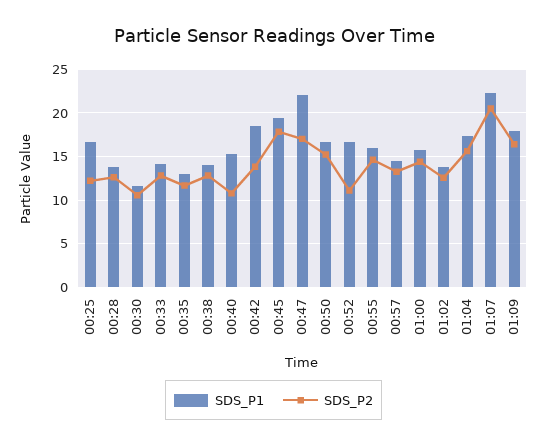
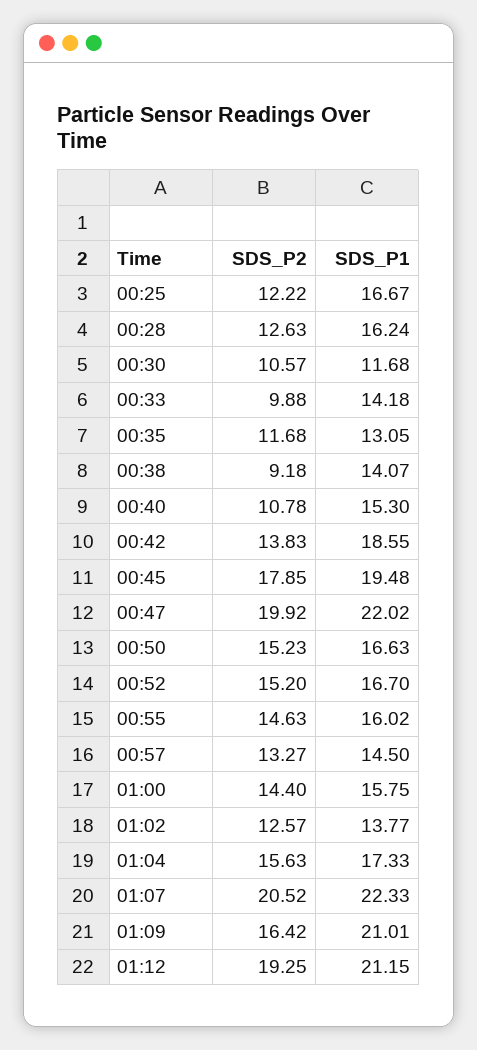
  {
    "SDS_P1": {
      "00:25": 16.67,
-     "00:28": 14,
+     "00:28": 16.24,
      "00:30": 11.68,
      "00:33": 14.18,
      "00:35": 13.05,
      "00:38": 14.07,
      "00:40": 15.3,
      "00:42": 18.55,
      "00:45": 19.48,
      "00:47": 22.02,
      "00:50": 16.63,
      "00:52": 16.7,
      "00:55": 16.02,
      "00:57": 14.5,
      "01:00": 15.75,
      "01:02": 13.77,
      "01:04": 17.33,
      "01:07": 22.33,
-     "01:09": 18
+     "01:09": 21.01,
+     "01:12": 21.15
    },
    "SDS_P2": {
      "00:25": 12.22,
      "00:28": 12.63,
      "00:30": 10.57,
-     "00:33": 13,
+     "00:33": 9.88,
      "00:35": 11.68,
-     "00:38": 13,
+     "00:38": 9.18,
      "00:40": 10.78,
      "00:42": 13.83,
      "00:45": 17.85,
-     "00:47": 17,
+     "00:47": 19.92,
      "00:50": 15.23,
-     "00:52": 11,
+     "00:52": 15.2,
      "00:55": 14.63,
      "00:57": 13.27,
      "01:00": 14.4,
      "01:02": 12.57,
      "01:04": 15.63,
      "01:07": 20.52,
-     "01:09": 16.42
+     "01:09": 16.42,
+     "01:12": 19.25
    }
  }

